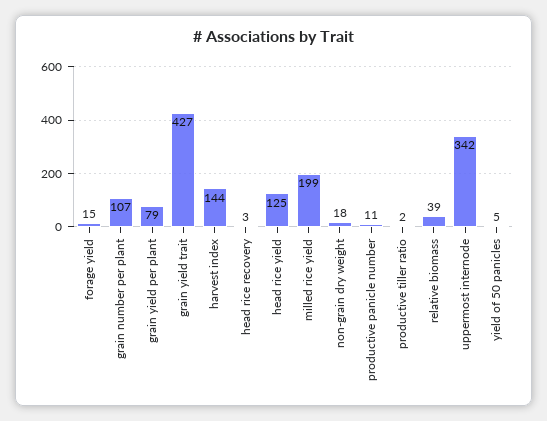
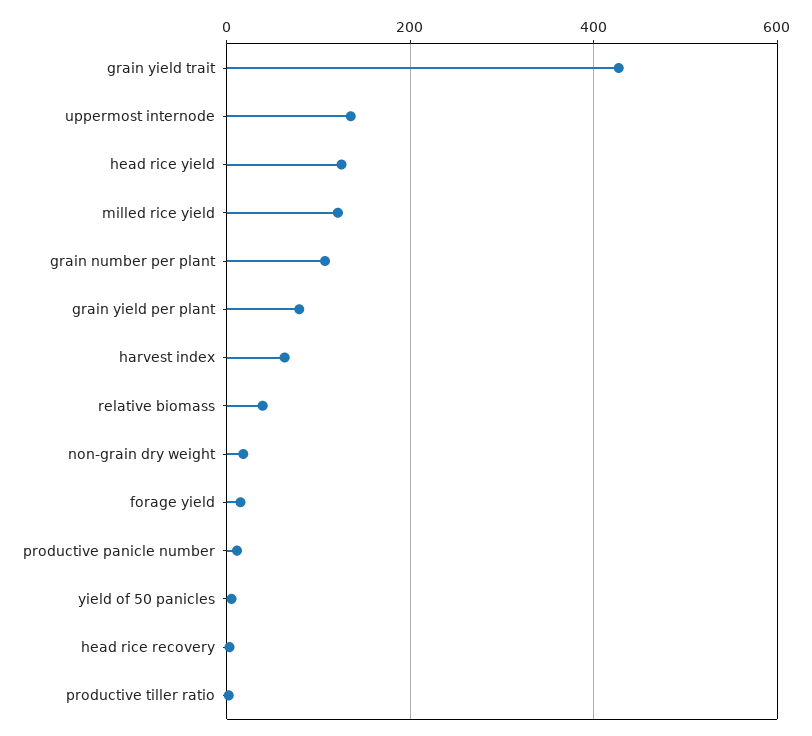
  {
    "forage yield": 15,
    "grain number per plant": 107,
    "grain yield per plant": 79,
    "grain yield trait": 427,
-   "harvest index": 144,
+   "harvest index": 60,
    "head rice recovery": 3,
    "head rice yield": 125,
-   "milled rice yield": 199,
+   "milled rice yield": 120,
    "non-grain dry weight": 18,
    "productive panicle number": 11,
    "productive tiller ratio": 2,
    "relative biomass": 39,
-   "uppermost internode": 342,
+   "uppermost internode": 140,
    "yield of 50 panicles": 5
  }

